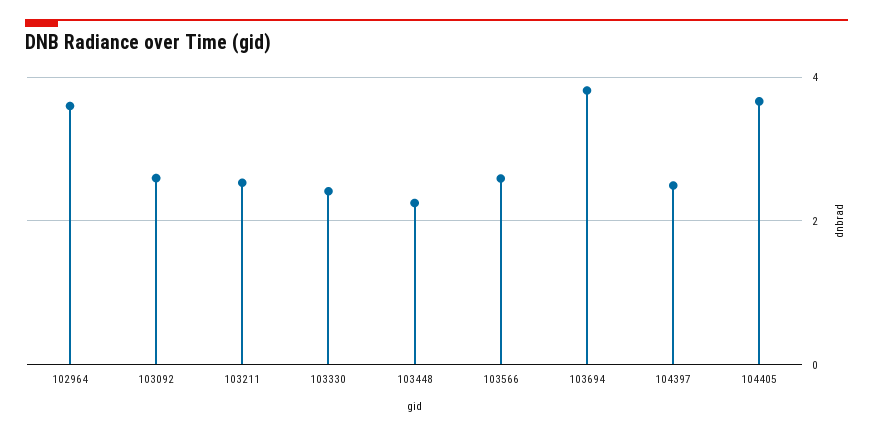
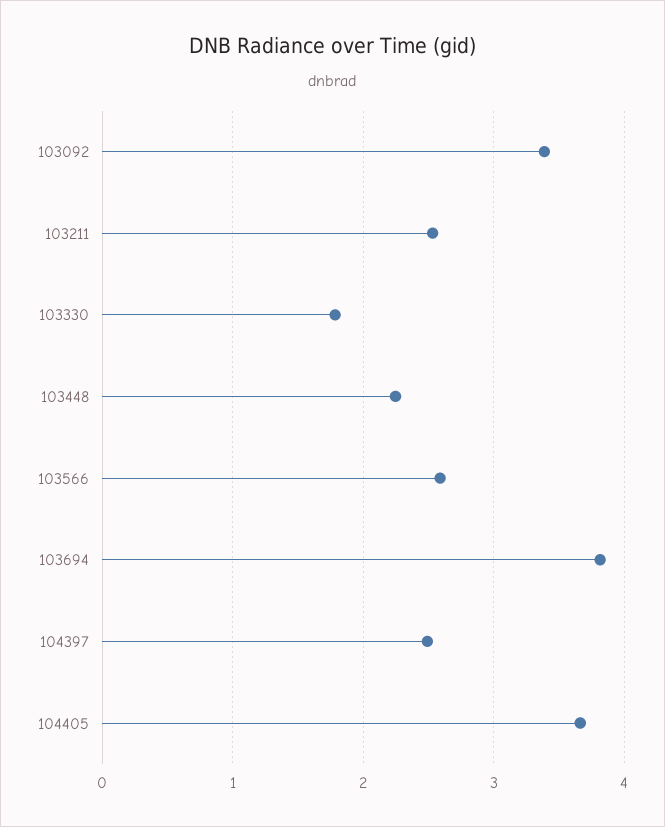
  {
-   "102964": 3.6,
-   "103092": 2.6,
+   "103092": 3.4,
    "103211": 2.5,
-   "103330": 2.4,
+   "103330": 1.8,
    "103448": 2.2,
    "103566": 2.6,
    "103694": 3.8,
    "104397": 2.5,
    "104405": 3.7
  }

